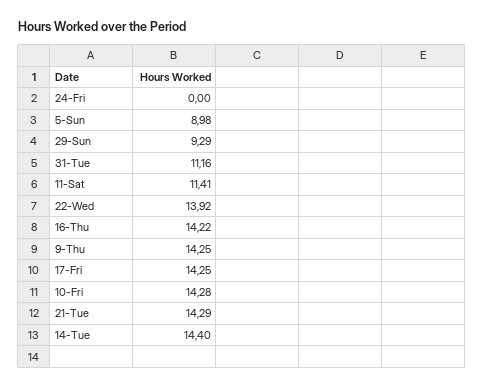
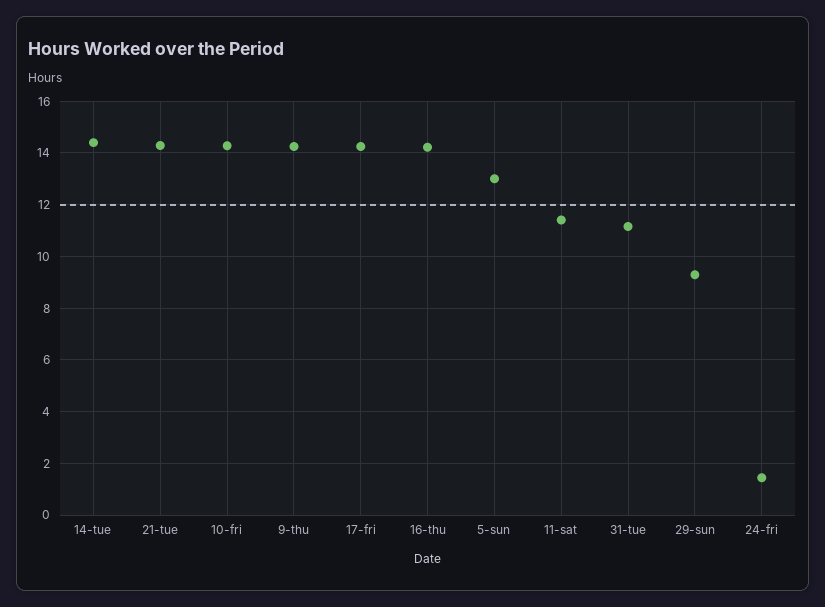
  {
-   "24-Fri": 0,
+   "24-Fri": 1.5,
-   "5-Sun": 8.98,
+   "5-Sun": 13,
    "29-Sun": 9.29,
    "31-Tue": 11.16,
    "11-Sat": 11.41,
-   "22-Wed": 13.92,
    "16-Thu": 14.22,
    "9-Thu": 14.25,
    "17-Fri": 14.25,
    "10-Fri": 14.28,
    "21-Tue": 14.29,
    "14-Tue": 14.4
  }

